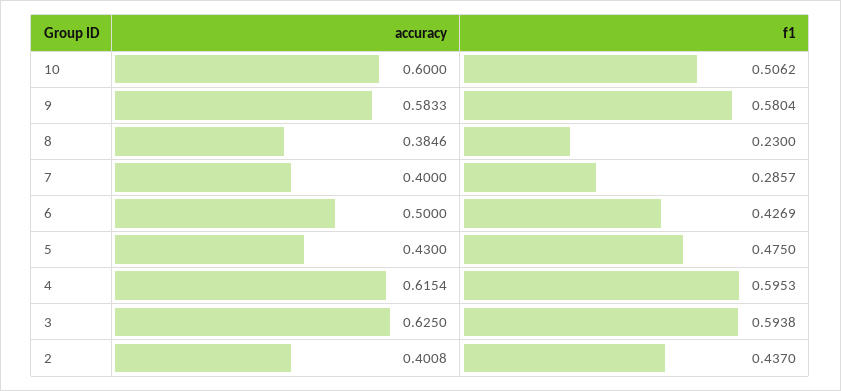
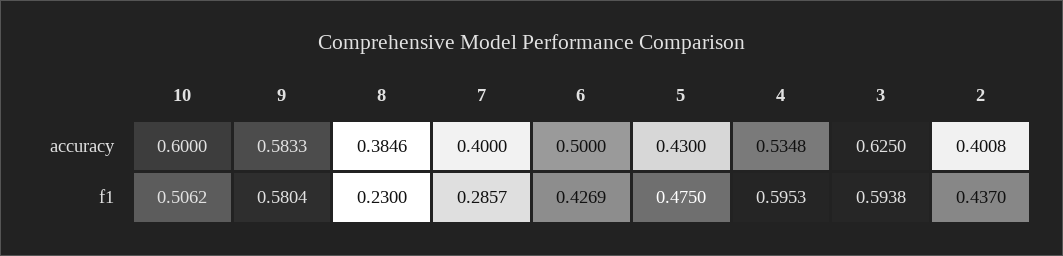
  {
    "accuracy": {
      "10": 0.6,
      "9": 0.5833,
      "8": 0.3846,
      "7": 0.4,
      "6": 0.5,
      "5": 0.43,
-     "4": 0.6154,
+     "4": 0.5348,
      "3": 0.625,
      "2": 0.4008
    },
    "f1": {
      "10": 0.5062,
      "9": 0.5804,
      "8": 0.23,
      "7": 0.2857,
      "6": 0.4269,
      "5": 0.475,
      "4": 0.5953,
      "3": 0.5938,
      "2": 0.437
    }
  }

